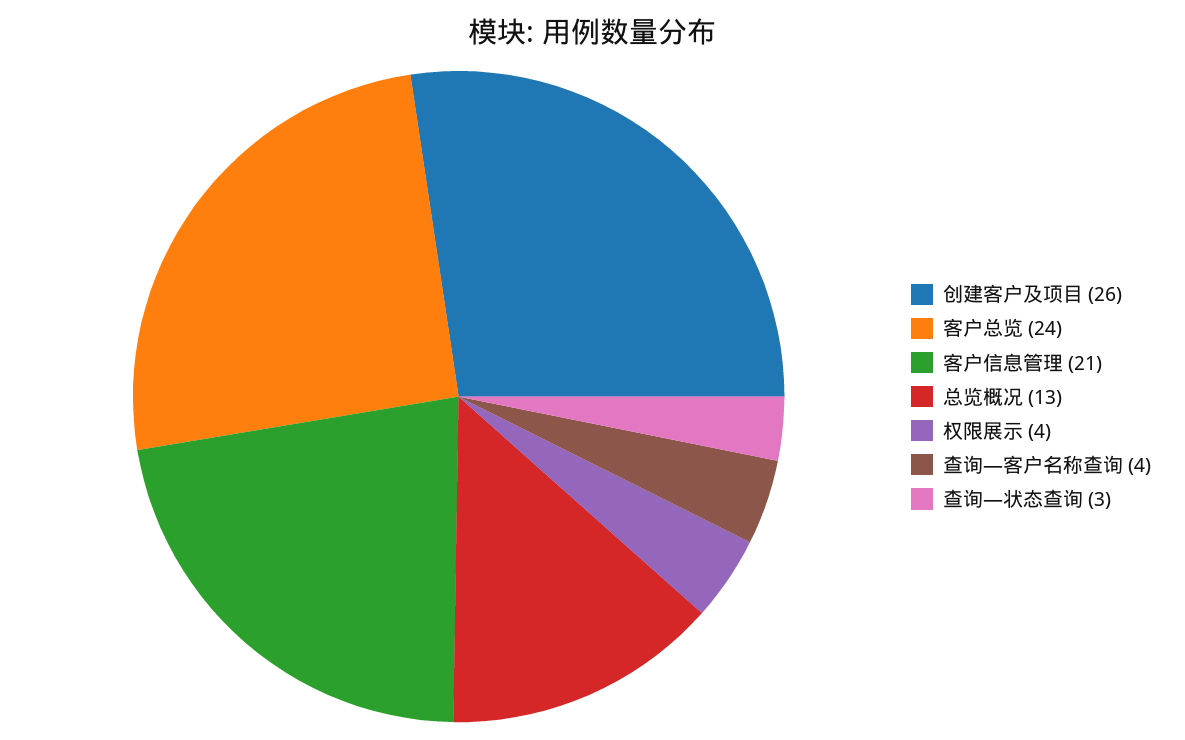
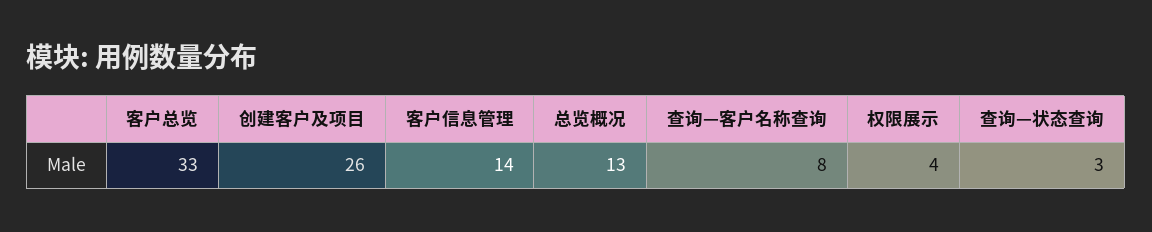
  {
    "创建客户及项目": 26,
-   "客户总览": 24,
+   "客户总览": 33,
-   "客户信息管理": 21,
+   "客户信息管理": 14,
    "总览概况": 13,
    "权限展示": 4,
-   "查询—客户名称查询": 4,
+   "查询—客户名称查询": 8,
    "查询—状态查询": 3
  }

